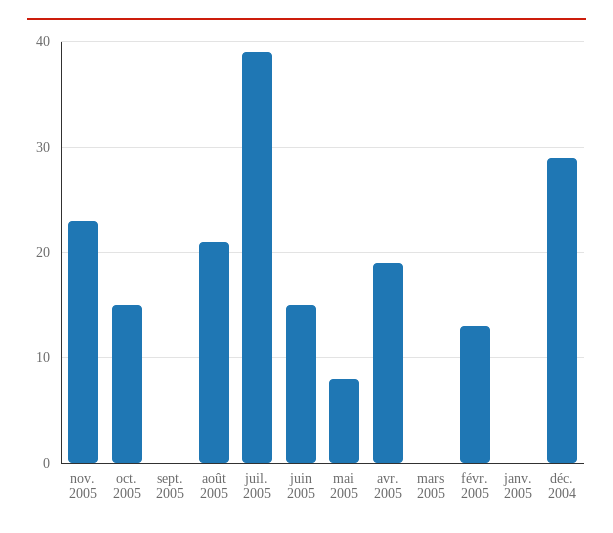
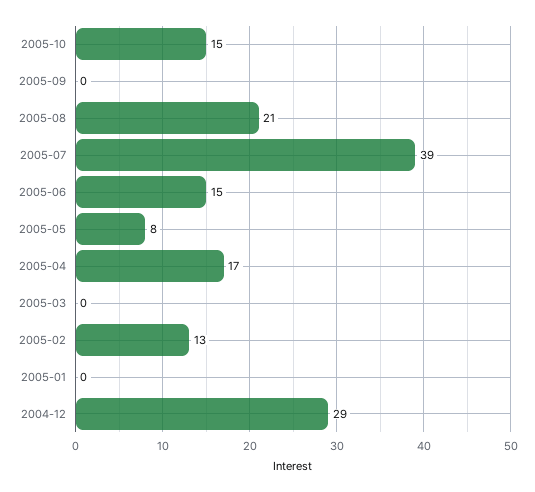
  {
-   "nov. 2005": 23,
    "oct. 2005": 15,
    "sept. 2005": 0,
    "août 2005": 21,
    "juil. 2005": 39,
    "juin 2005": 15,
    "mai 2005": 8,
-   "avr. 2005": 19,
+   "avr. 2005": 17,
    "mars 2005": 0,
    "févr. 2005": 13,
    "janv. 2005": 0,
    "déc. 2004": 29
  }

